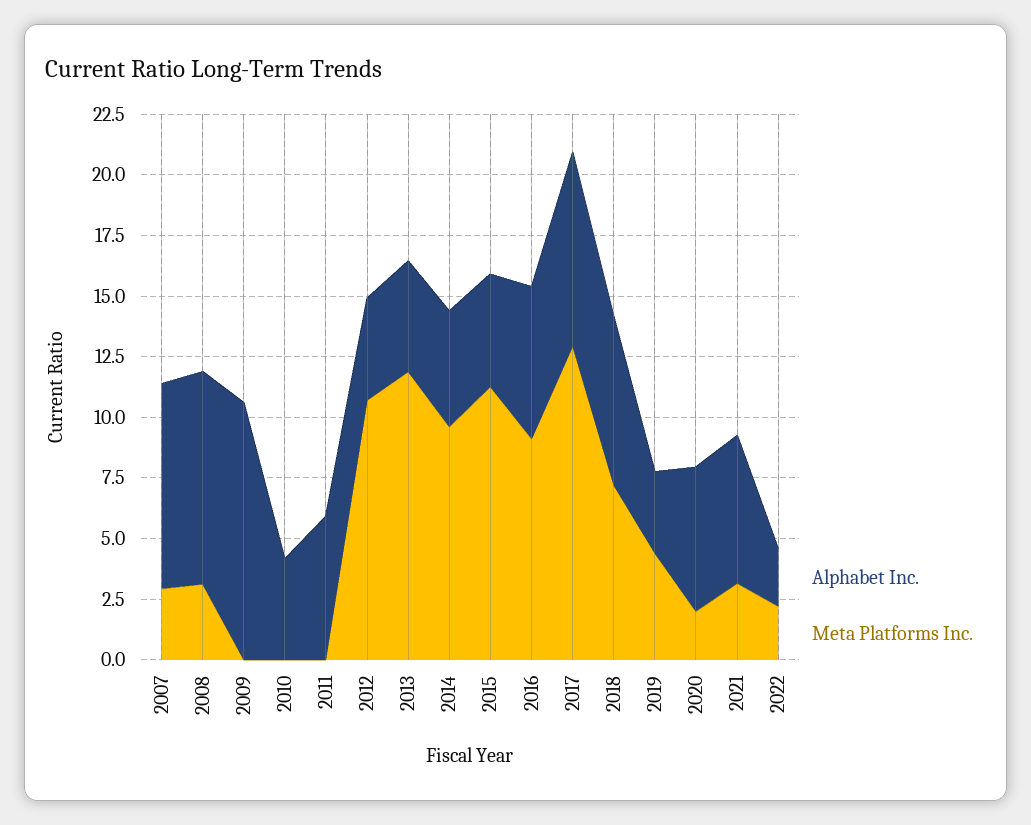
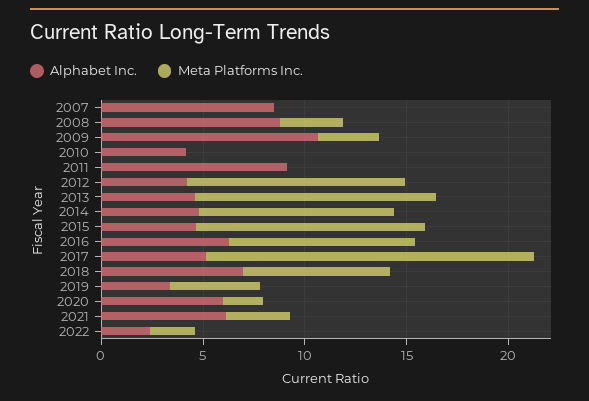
  {
    "Alphabet Inc.": {
      "2007": 8.5,
      "2008": 9,
      "2009": 10.5,
      "2010": 4,
-     "2011": 6,
+     "2011": 9,
      "2012": 4,
      "2013": 4.5,
      "2014": 5,
      "2015": 4.5,
      "2016": 6.5,
-     "2017": 8,
+     "2017": 5,
      "2018": 7,
      "2019": 3.5,
      "2020": 6,
      "2021": 6,
      "2022": 2.5
    },
    "Meta Platforms Inc.": {
-     "2007": 3,
+     "2007": 0,
      "2008": 3,
-     "2009": 0,
+     "2009": 3,
      "2010": 0,
      "2011": 0,
      "2012": 10.5,
      "2013": 12,
      "2014": 9.5,
      "2015": 11.5,
      "2016": 9,
-     "2017": 13,
+     "2017": 16,
      "2018": 7,
      "2019": 4.5,
      "2020": 2,
      "2021": 3,
      "2022": 2
    }
  }

